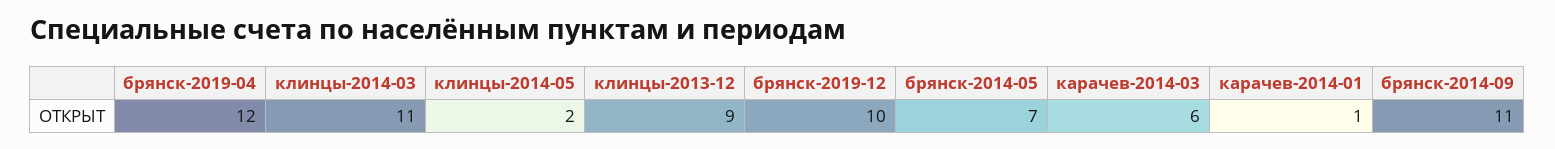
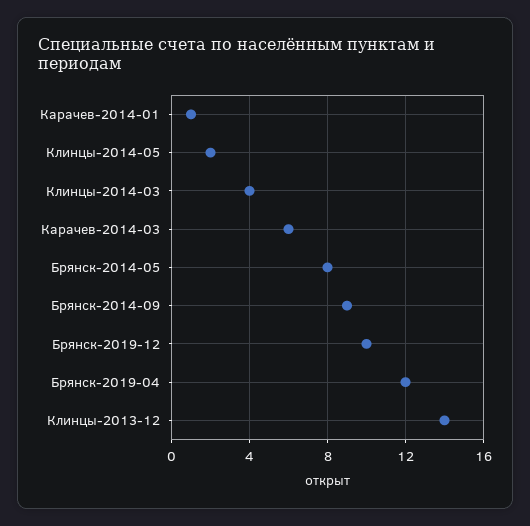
  {
    "брянск-2019-04": 12,
-   "клинцы-2014-03": 11,
+   "клинцы-2014-03": 4,
    "клинцы-2014-05": 2,
-   "клинцы-2013-12": 9,
+   "клинцы-2013-12": 14,
    "брянск-2019-12": 10,
-   "брянск-2014-05": 7,
+   "брянск-2014-05": 8,
    "карачев-2014-03": 6,
    "карачев-2014-01": 1,
-   "брянск-2014-09": 11
+   "брянск-2014-09": 9
  }

